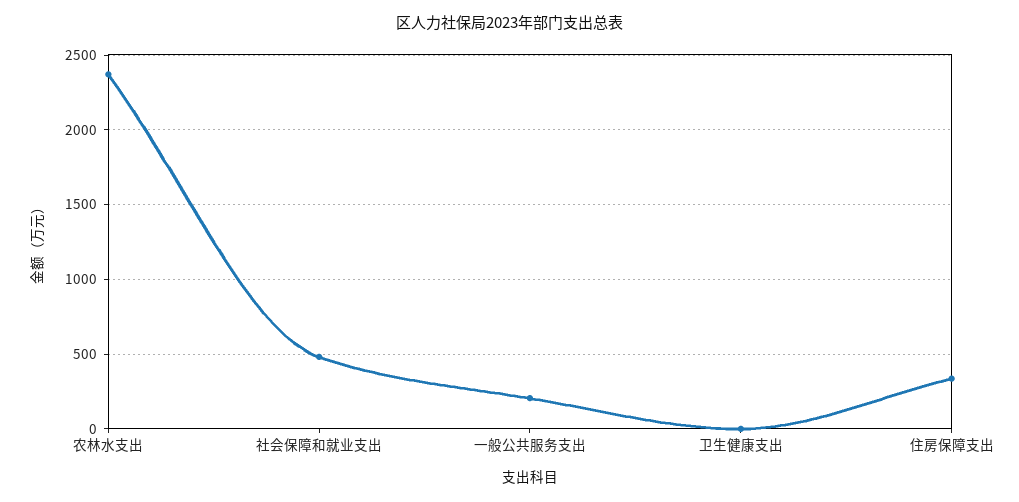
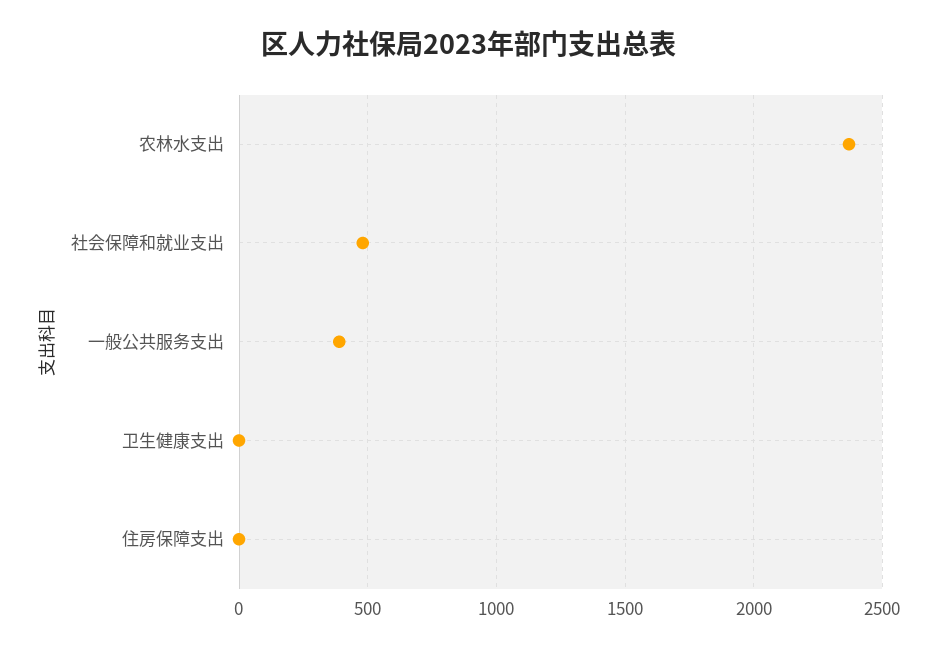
  {
    "农林水支出": 2350,
    "社会保障和就业支出": 500,
-   "一般公共服务支出": 200,
+   "一般公共服务支出": 400,
    "卫生健康支出": 0,
-   "住房保障支出": 350
+   "住房保障支出": 0
  }

